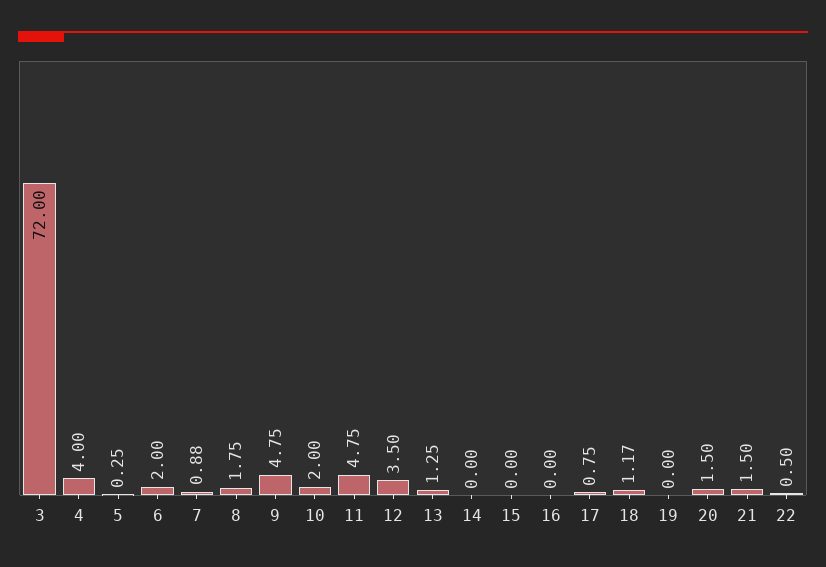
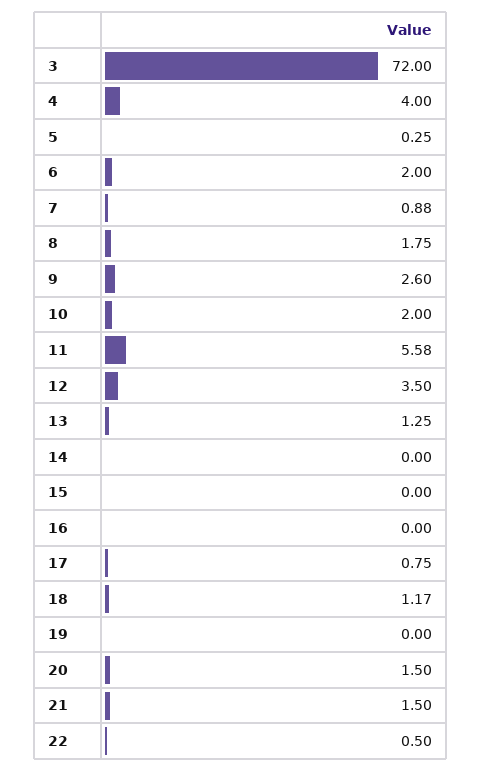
  {
    "3": 72,
    "4": 4,
    "5": 0.25,
    "6": 2,
    "7": 0.88,
    "8": 1.75,
-   "9": 4.75,
+   "9": 2.6,
    "10": 2,
-   "11": 4.75,
+   "11": 5.58,
    "12": 3.5,
    "13": 1.25,
    "14": 0,
    "15": 0,
    "16": 0,
    "17": 0.75,
    "18": 1.17,
    "19": 0,
    "20": 1.5,
    "21": 1.5,
    "22": 0.5
  }

